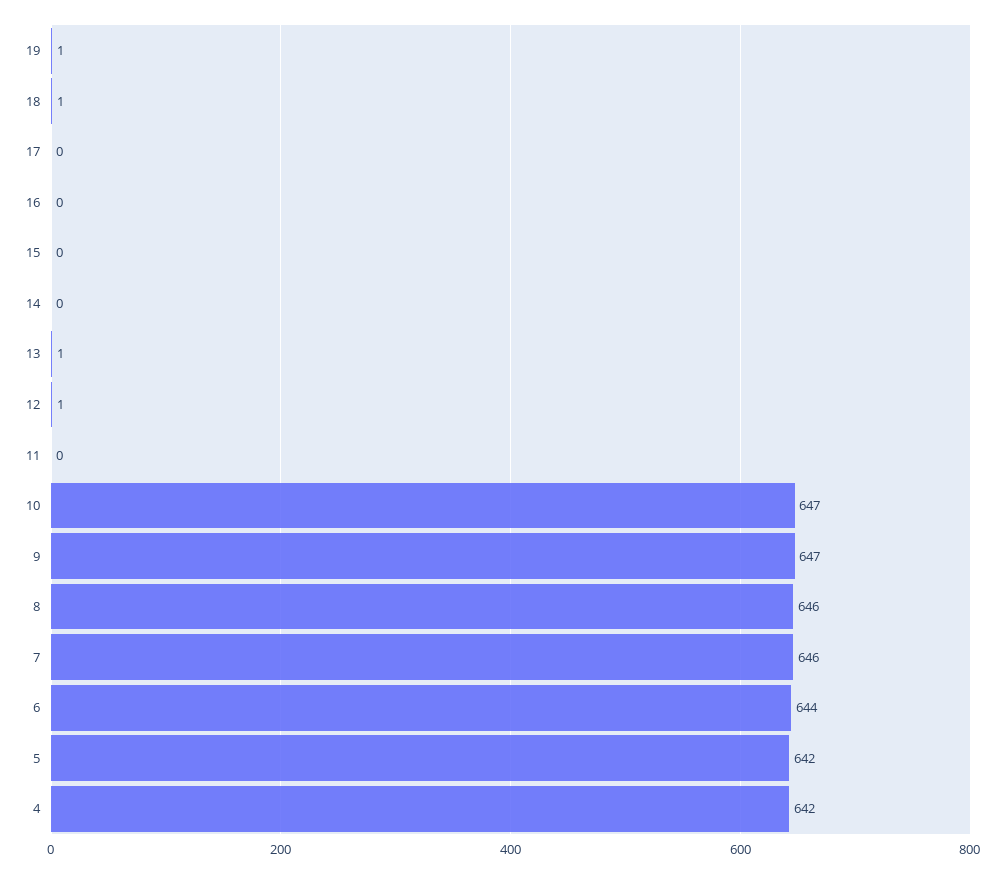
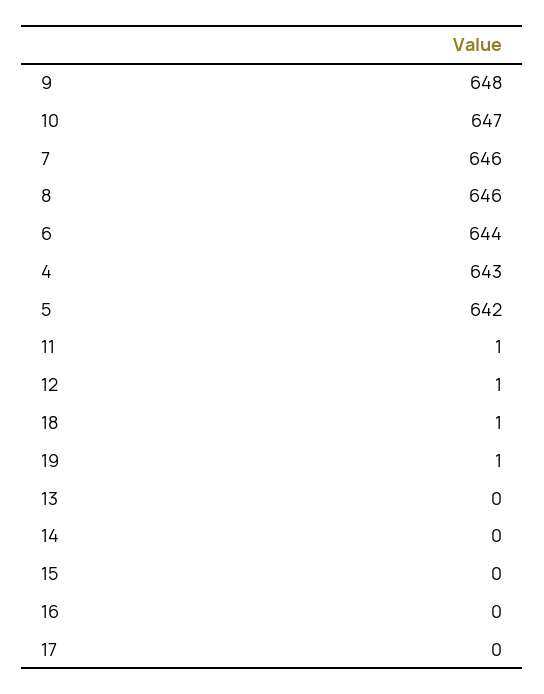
  {
    "19": 1,
    "18": 1,
    "17": 0,
    "16": 0,
    "15": 0,
    "14": 0,
-   "13": 1,
+   "13": 0,
    "12": 1,
-   "11": 0,
+   "11": 1,
    "10": 647,
-   "9": 647,
+   "9": 648,
    "8": 646,
    "7": 646,
    "6": 644,
    "5": 642,
-   "4": 642
+   "4": 643
  }

